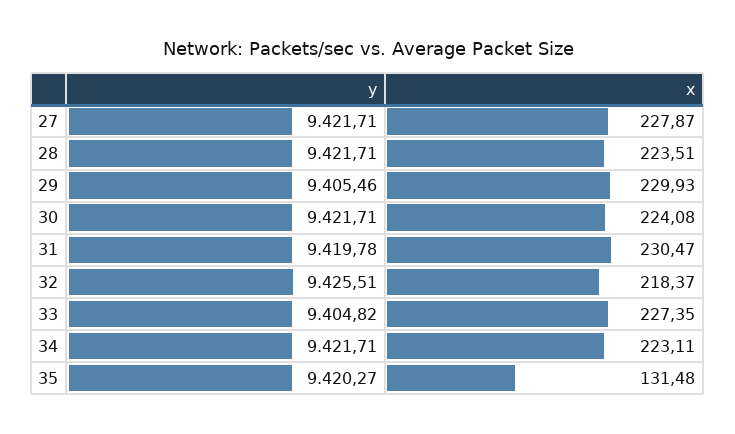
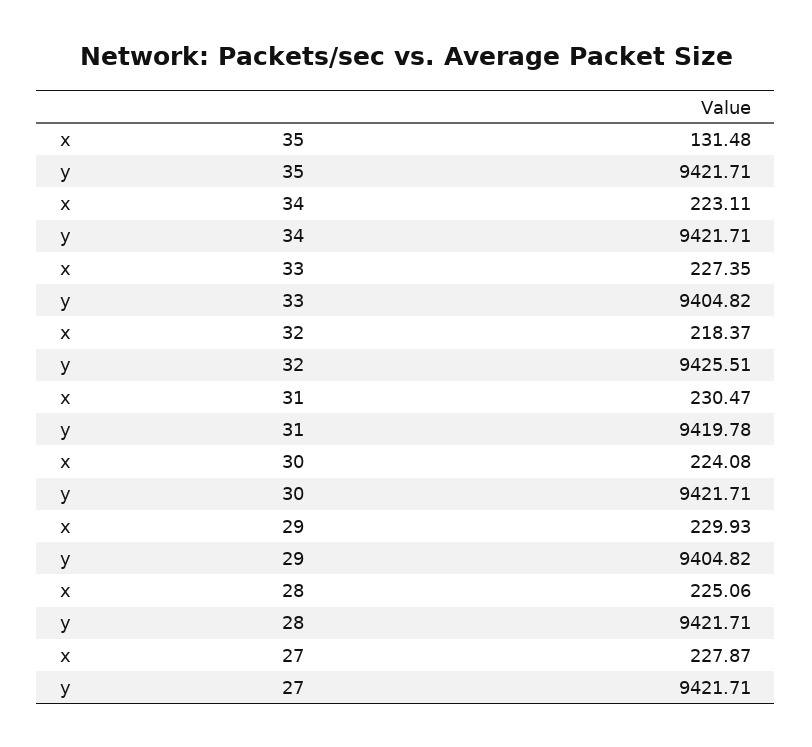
  {
    "y": {
      "27": 9421.71,
      "28": 9421.71,
-     "29": 9405.46,
+     "29": 9404.82,
      "30": 9421.71,
      "31": 9419.78,
      "32": 9425.51,
      "33": 9404.82,
      "34": 9421.71,
-     "35": 9420.27
+     "35": 9421.71
    },
    "x": {
      "27": 227.87,
-     "28": 223.51,
+     "28": 225.06,
      "29": 229.93,
      "30": 224.08,
      "31": 230.47,
      "32": 218.37,
      "33": 227.35,
      "34": 223.11,
      "35": 131.48
    }
  }

